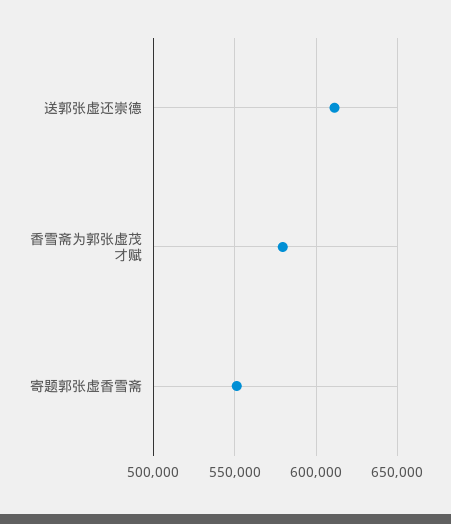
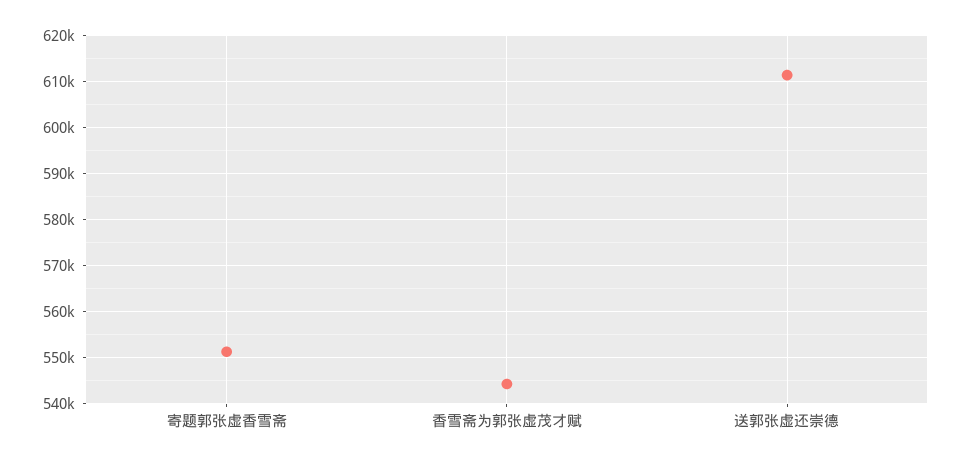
  {
    "送郭张虚还崇德": 612000,
-   "香雪斋为郭张虚茂才赋": 580000,
+   "香雪斋为郭张虚茂才赋": 544000,
    "寄题郭张虚香雪斋": 552000
  }

